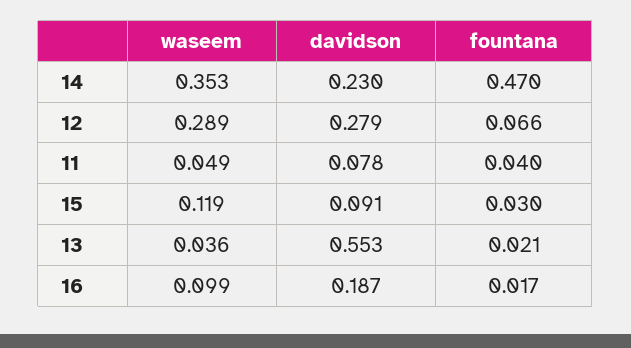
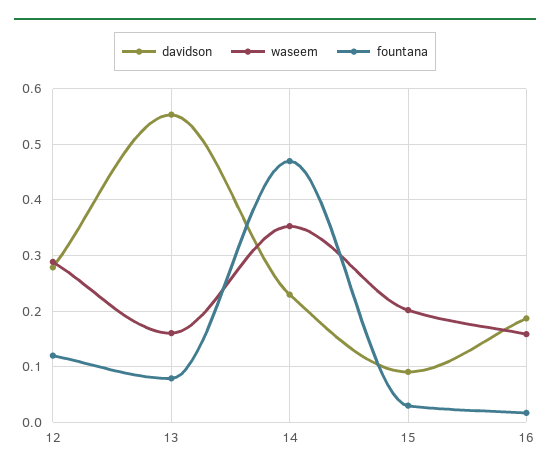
  {
    "waseem": {
      "14": 0.353,
      "12": 0.289,
-     "11": 0.049,
-     "15": 0.119,
+     "15": 0.2,
-     "13": 0.036,
+     "13": 0.16,
-     "16": 0.099
+     "16": 0.16
    },
    "davidson": {
      "14": 0.23,
      "12": 0.279,
-     "11": 0.078,
      "15": 0.091,
      "13": 0.553,
      "16": 0.187
    },
    "fountana": {
      "14": 0.47,
-     "12": 0.066,
+     "12": 0.12,
-     "11": 0.04,
      "15": 0.03,
-     "13": 0.021,
+     "13": 0.08,
      "16": 0.017
    }
  }

